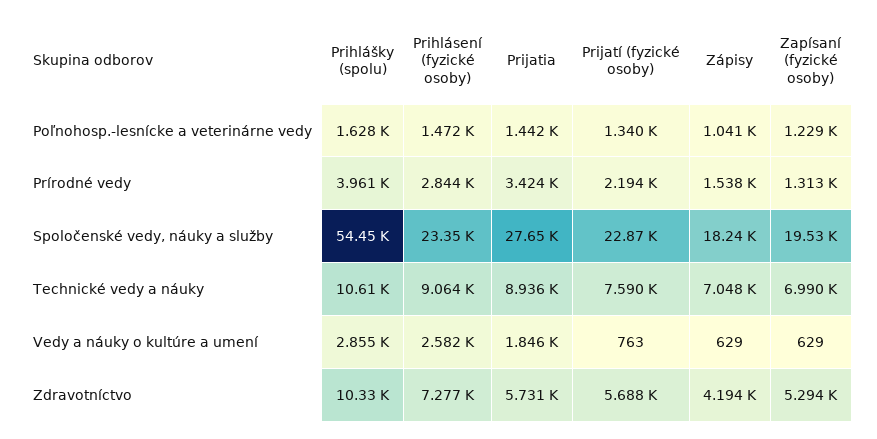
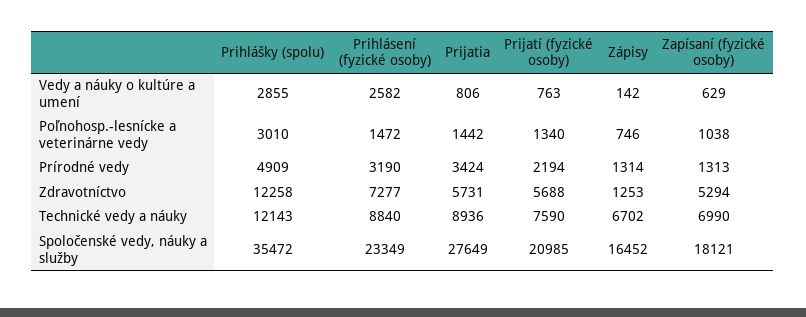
  {
    "Prihlášky (spolu)": {
-     "Poľnohosp.-lesnícke a veterinárne vedy": 1628,
+     "Poľnohosp.-lesnícke a veterinárne vedy": 3010,
-     "Prírodné vedy": 3961,
+     "Prírodné vedy": 4909,
-     "Spoločenské vedy, náuky a služby": 54450,
+     "Spoločenské vedy, náuky a služby": 35472,
-     "Technické vedy a náuky": 10610,
+     "Technické vedy a náuky": 12143,
      "Vedy a náuky o kultúre a umení": 2855,
-     "Zdravotníctvo": 10330
+     "Zdravotníctvo": 12258
    },
    "Prihlásení (fyzické osoby)": {
      "Poľnohosp.-lesnícke a veterinárne vedy": 1472,
-     "Prírodné vedy": 2844,
+     "Prírodné vedy": 3190,
      "Spoločenské vedy, náuky a služby": 23349,
-     "Technické vedy a náuky": 9064,
+     "Technické vedy a náuky": 8840,
      "Vedy a náuky o kultúre a umení": 2582,
      "Zdravotníctvo": 7277
    },
    "Prijatia": {
      "Poľnohosp.-lesnícke a veterinárne vedy": 1442,
      "Prírodné vedy": 3424,
      "Spoločenské vedy, náuky a služby": 27649,
      "Technické vedy a náuky": 8936,
-     "Vedy a náuky o kultúre a umení": 1846,
+     "Vedy a náuky o kultúre a umení": 806,
      "Zdravotníctvo": 5731
    },
    "Prijatí (fyzické osoby)": {
      "Poľnohosp.-lesnícke a veterinárne vedy": 1340,
      "Prírodné vedy": 2194,
-     "Spoločenské vedy, náuky a služby": 22870,
+     "Spoločenské vedy, náuky a služby": 20985,
      "Technické vedy a náuky": 7590,
      "Vedy a náuky o kultúre a umení": 763,
      "Zdravotníctvo": 5688
    },
    "Zápisy": {
-     "Poľnohosp.-lesnícke a veterinárne vedy": 1041,
+     "Poľnohosp.-lesnícke a veterinárne vedy": 746,
-     "Prírodné vedy": 1538,
+     "Prírodné vedy": 1314,
-     "Spoločenské vedy, náuky a služby": 18240,
+     "Spoločenské vedy, náuky a služby": 16452,
-     "Technické vedy a náuky": 7048,
+     "Technické vedy a náuky": 6702,
-     "Vedy a náuky o kultúre a umení": 629,
+     "Vedy a náuky o kultúre a umení": 142,
-     "Zdravotníctvo": 4194
+     "Zdravotníctvo": 1253
    },
    "Zapísaní (fyzické osoby)": {
-     "Poľnohosp.-lesnícke a veterinárne vedy": 1229,
+     "Poľnohosp.-lesnícke a veterinárne vedy": 1038,
      "Prírodné vedy": 1313,
-     "Spoločenské vedy, náuky a služby": 19530,
+     "Spoločenské vedy, náuky a služby": 18121,
      "Technické vedy a náuky": 6990,
      "Vedy a náuky o kultúre a umení": 629,
      "Zdravotníctvo": 5294
    }
  }

